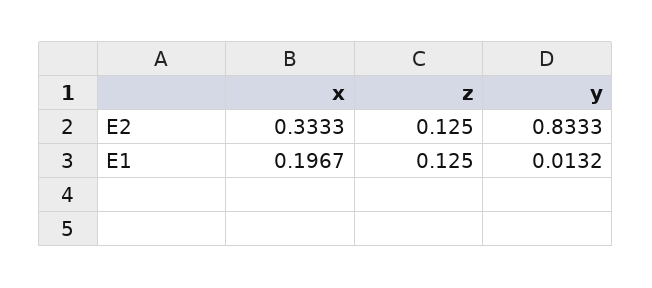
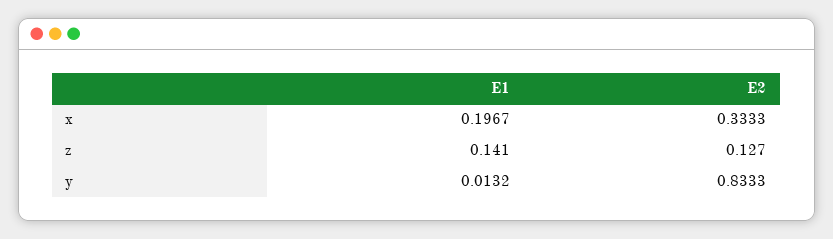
  {
    "x": {
      "E2": 0.3333,
      "E1": 0.1967
    },
    "z": {
-     "E2": 0.125,
+     "E2": 0.127,
-     "E1": 0.125
+     "E1": 0.141
    },
    "y": {
      "E2": 0.8333,
      "E1": 0.0132
    }
  }

